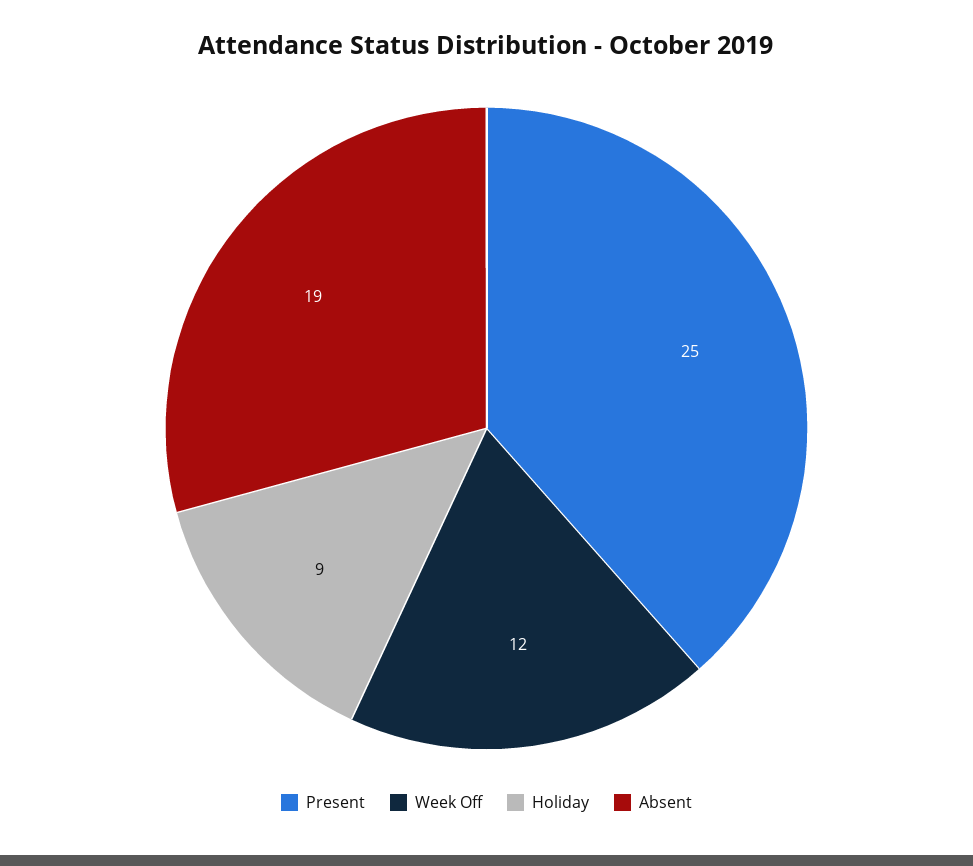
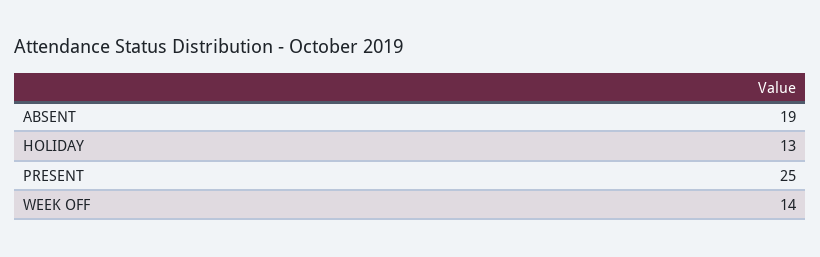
  {
    "Present": 25,
-   "Week Off": 12,
+   "Week Off": 14,
-   "Holiday": 9,
+   "Holiday": 13,
    "Absent": 19
  }

